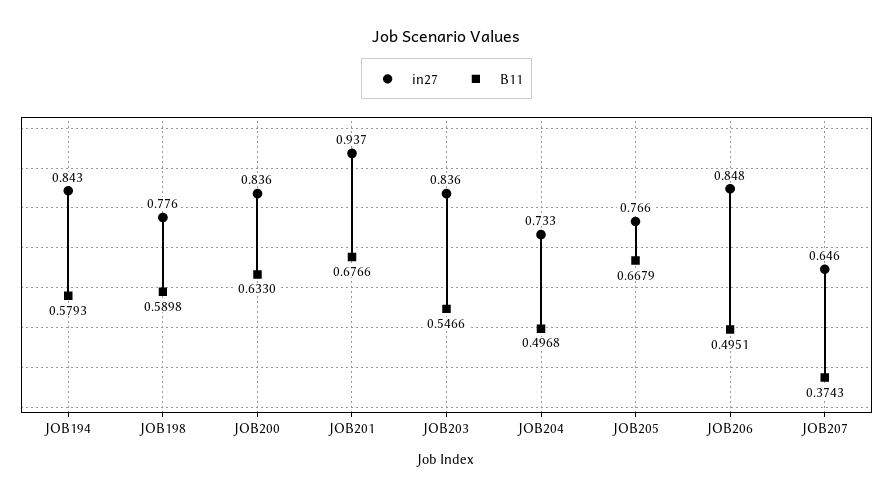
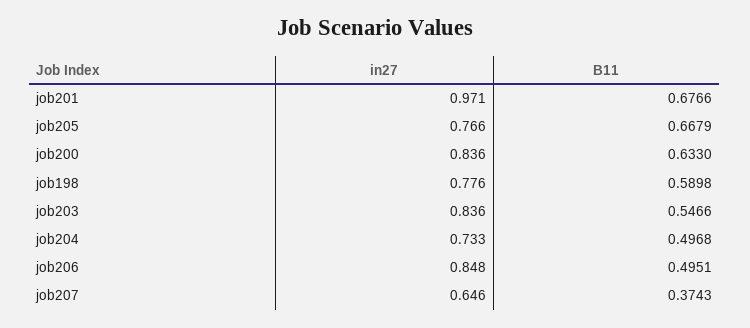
  {
    "in27": {
-     "JOB194": 0.843,
      "JOB198": 0.776,
      "JOB200": 0.836,
-     "JOB201": 0.937,
+     "JOB201": 0.971,
      "JOB203": 0.836,
      "JOB204": 0.733,
      "JOB205": 0.766,
      "JOB206": 0.848,
      "JOB207": 0.646
    },
    "B11": {
-     "JOB194": 0.5793,
      "JOB198": 0.5898,
      "JOB200": 0.633,
      "JOB201": 0.6766,
      "JOB203": 0.5466,
      "JOB204": 0.4968,
      "JOB205": 0.6679,
      "JOB206": 0.4951,
      "JOB207": 0.3743
    }
  }

